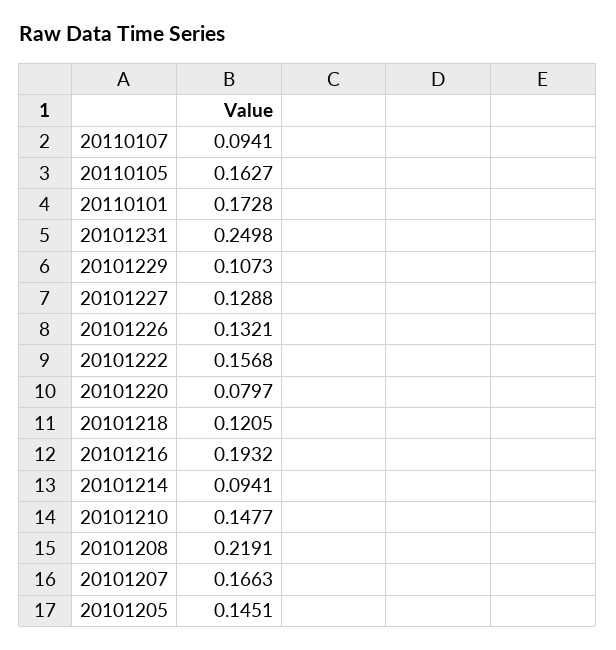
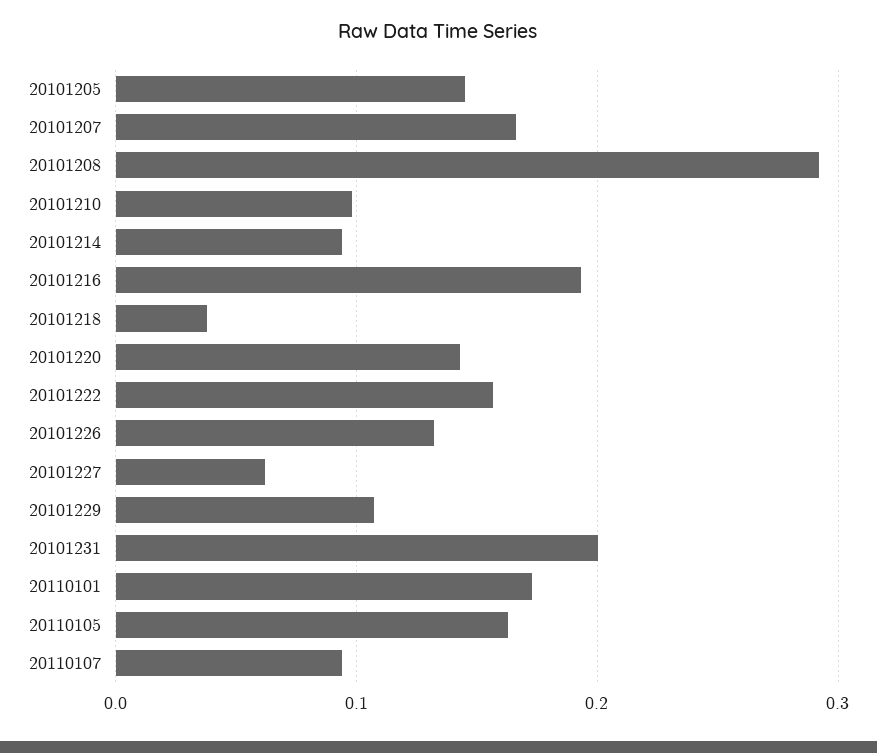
  {
    "20110107": 0.0941,
    "20110105": 0.1627,
    "20110101": 0.1728,
-   "20101231": 0.2498,
+   "20101231": 0.2,
    "20101229": 0.1073,
-   "20101227": 0.1288,
+   "20101227": 0.06,
    "20101226": 0.1321,
    "20101222": 0.1568,
-   "20101220": 0.0797,
+   "20101220": 0.14,
-   "20101218": 0.1205,
+   "20101218": 0.04,
    "20101216": 0.1932,
    "20101214": 0.0941,
-   "20101210": 0.1477,
+   "20101210": 0.1,
-   "20101208": 0.2191,
+   "20101208": 0.29,
    "20101207": 0.1663,
    "20101205": 0.1451
  }

